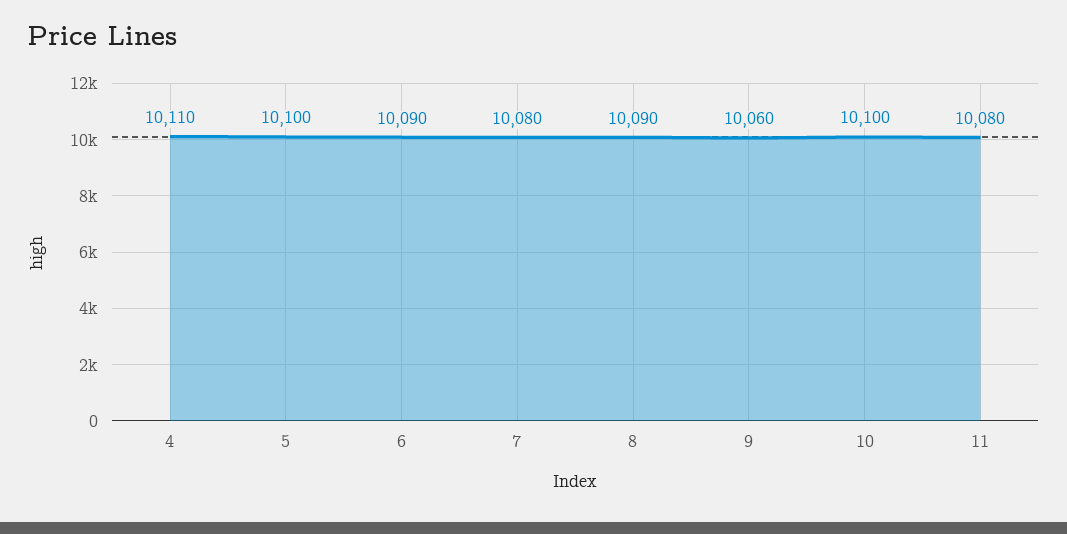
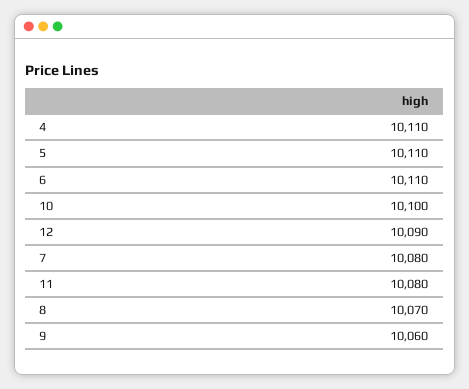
  {
    "4": 10110,
-   "5": 10100,
+   "5": 10110,
-   "6": 10090,
+   "6": 10110,
    "7": 10080,
-   "8": 10090,
+   "8": 10070,
    "9": 10060,
    "10": 10100,
-   "11": 10080
+   "11": 10080,
+   "12": 10090
  }

